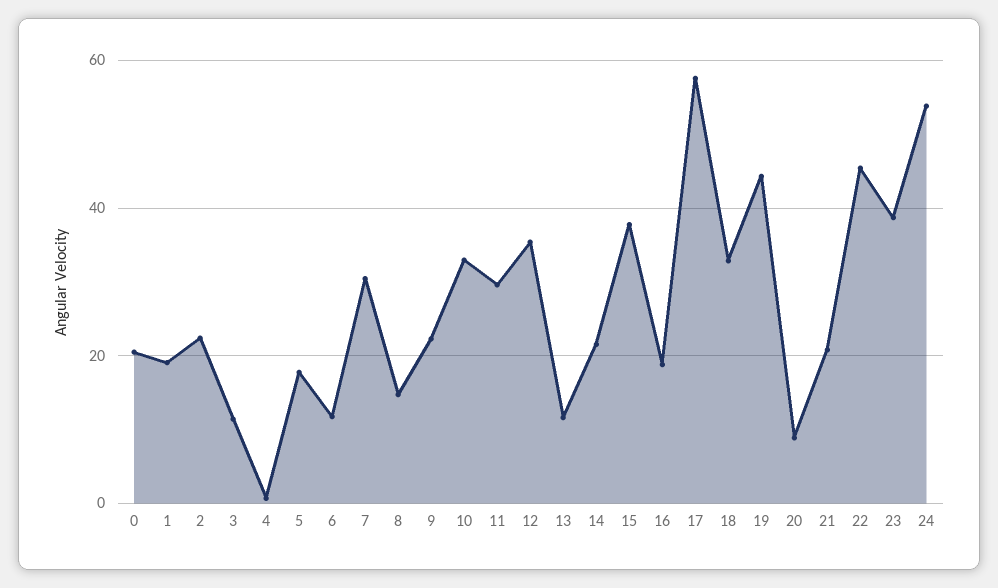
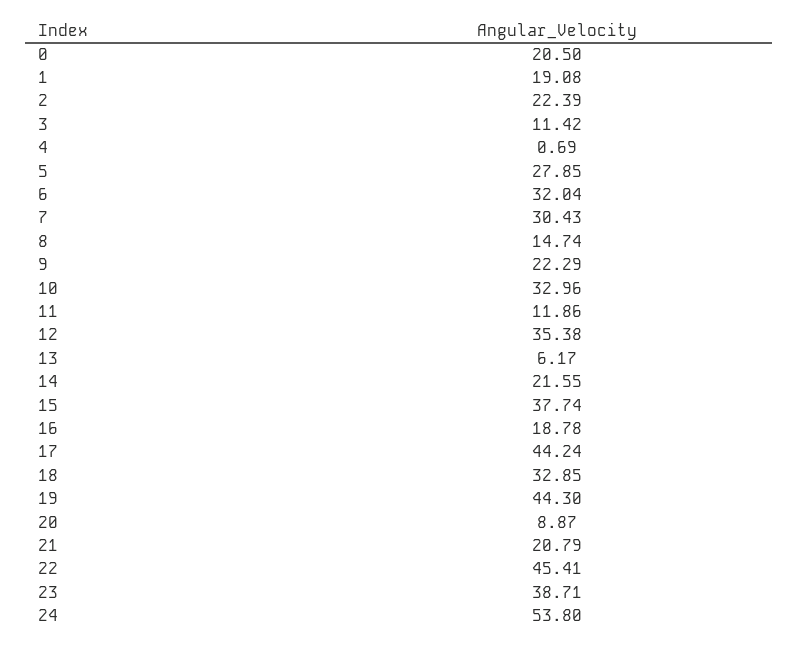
  {
    "0": 20.5,
    "1": 19.08,
    "2": 22.39,
    "3": 11.42,
    "4": 0.69,
-   "5": 18,
+   "5": 27.85,
-   "6": 12,
+   "6": 32.04,
    "7": 30.43,
    "8": 14.74,
    "9": 22.29,
    "10": 32.96,
-   "11": 30,
+   "11": 11.86,
    "12": 35.38,
-   "13": 12,
+   "13": 6.17,
    "14": 21.55,
    "15": 37.74,
    "16": 18.78,
-   "17": 58,
+   "17": 44.24,
    "18": 32.85,
    "19": 44.3,
    "20": 8.87,
    "21": 20.79,
    "22": 45.41,
    "23": 38.71,
    "24": 53.8
  }

